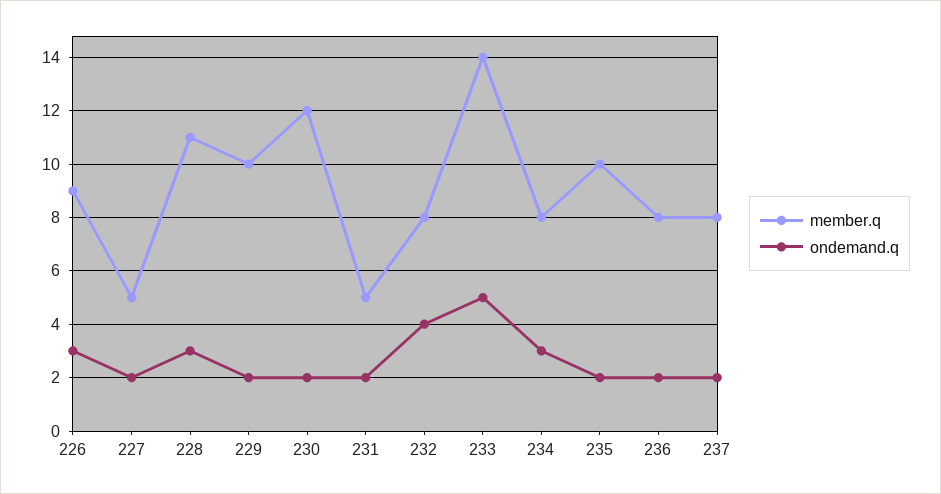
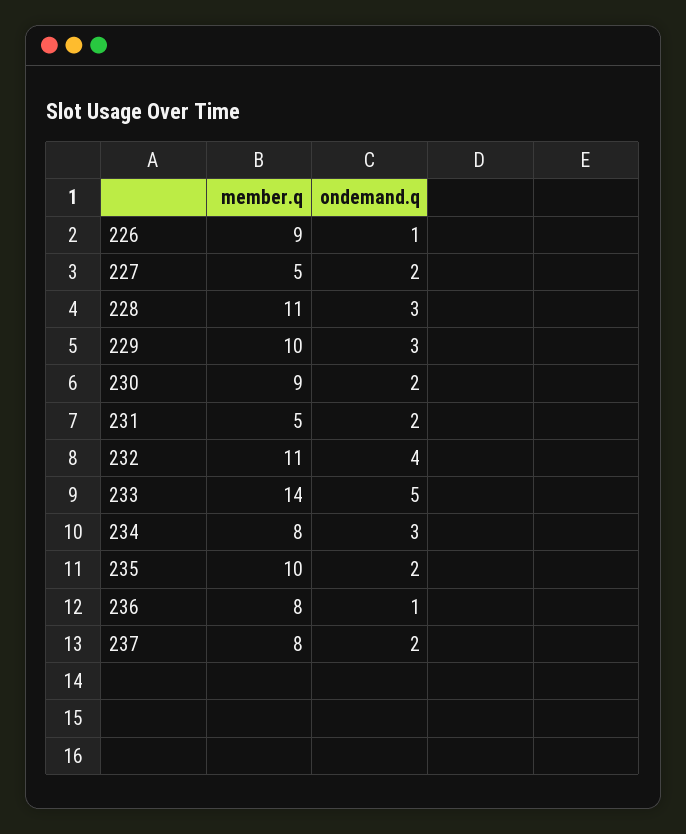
  {
    "member.q": {
      "226": 9,
      "227": 5,
      "228": 11,
      "229": 10,
-     "230": 12,
+     "230": 9,
      "231": 5,
-     "232": 8,
+     "232": 11,
      "233": 14,
      "234": 8,
      "235": 10,
      "236": 8,
      "237": 8
    },
    "ondemand.q": {
-     "226": 3,
+     "226": 1,
      "227": 2,
      "228": 3,
-     "229": 2,
+     "229": 3,
      "230": 2,
      "231": 2,
      "232": 4,
      "233": 5,
      "234": 3,
      "235": 2,
-     "236": 2,
+     "236": 1,
      "237": 2
    }
  }

